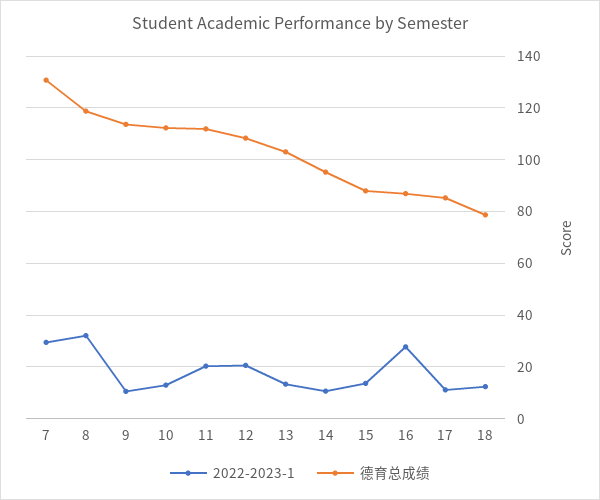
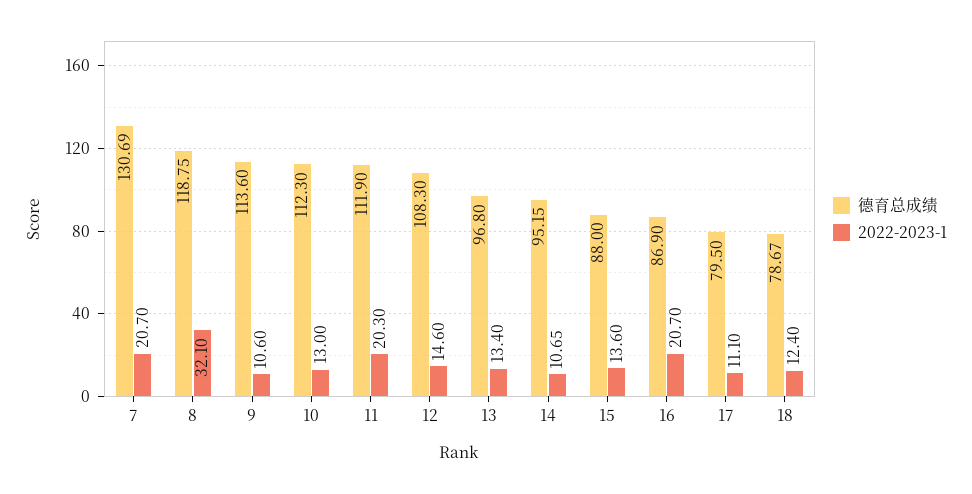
  {
    "2022-2023-1": {
-     "7": 30,
+     "7": 20.7,
      "8": 32.1,
      "9": 10.6,
      "10": 13,
      "11": 20.3,
-     "12": 20,
+     "12": 14.6,
      "13": 13.4,
      "14": 10.65,
      "15": 13.6,
-     "16": 27.5,
+     "16": 20.7,
      "17": 11.1,
      "18": 12.4
    },
    "德育总成绩": {
      "7": 130.69,
      "8": 118.75,
      "9": 113.6,
      "10": 112.3,
      "11": 111.9,
      "12": 108.3,
-     "13": 102.5,
+     "13": 96.8,
      "14": 95.15,
      "15": 88,
      "16": 86.9,
-     "17": 85,
+     "17": 79.5,
      "18": 78.67
    }
  }

